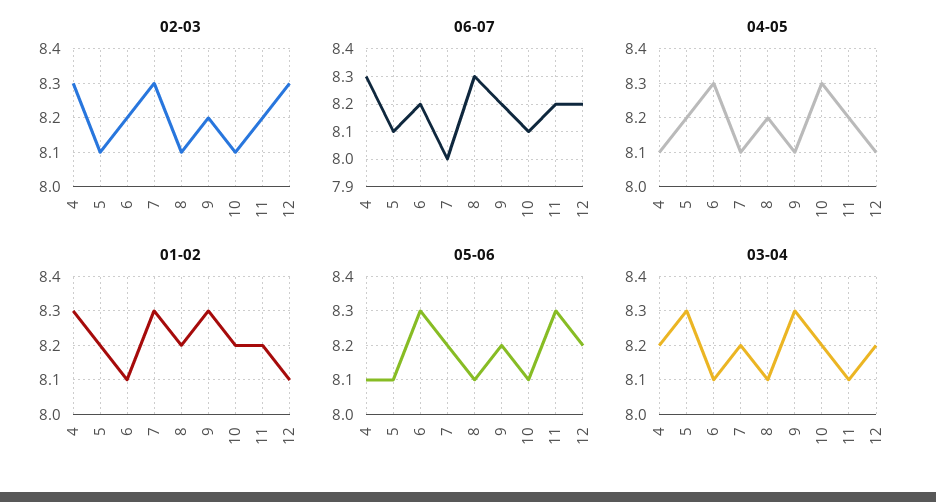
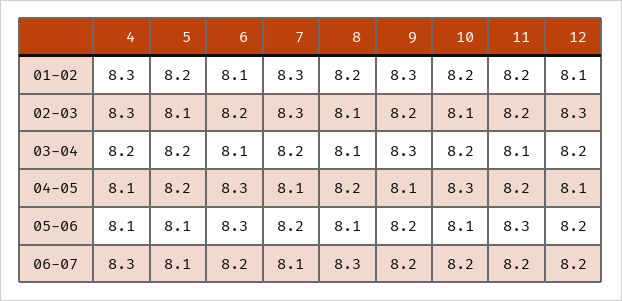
  {
    "02-03": {
      "4": 8.3,
      "5": 8.1,
      "6": 8.2,
      "7": 8.3,
      "8": 8.1,
      "9": 8.2,
      "10": 8.1,
      "11": 8.2,
      "12": 8.3
    },
    "06-07": {
      "4": 8.3,
      "5": 8.1,
      "6": 8.2,
-     "7": 8,
+     "7": 8.1,
      "8": 8.3,
      "9": 8.2,
-     "10": 8.1,
+     "10": 8.2,
      "11": 8.2,
      "12": 8.2
    },
    "04-05": {
      "4": 8.1,
      "5": 8.2,
      "6": 8.3,
      "7": 8.1,
      "8": 8.2,
      "9": 8.1,
      "10": 8.3,
      "11": 8.2,
      "12": 8.1
    },
    "01-02": {
      "4": 8.3,
      "5": 8.2,
      "6": 8.1,
      "7": 8.3,
      "8": 8.2,
      "9": 8.3,
      "10": 8.2,
      "11": 8.2,
      "12": 8.1
    },
    "05-06": {
      "4": 8.1,
      "5": 8.1,
      "6": 8.3,
      "7": 8.2,
      "8": 8.1,
      "9": 8.2,
      "10": 8.1,
      "11": 8.3,
      "12": 8.2
    },
    "03-04": {
      "4": 8.2,
-     "5": 8.3,
+     "5": 8.2,
      "6": 8.1,
      "7": 8.2,
      "8": 8.1,
      "9": 8.3,
      "10": 8.2,
      "11": 8.1,
      "12": 8.2
    }
  }

